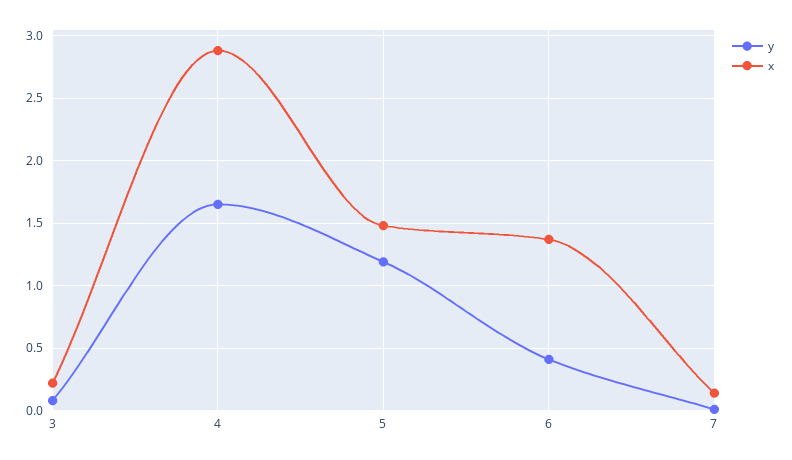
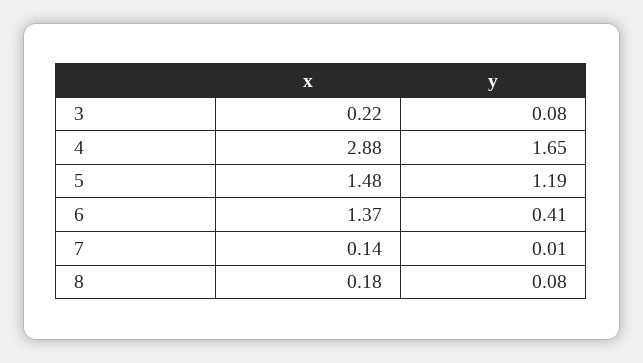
  {
    "y": {
      "3": 0.08,
      "4": 1.65,
      "5": 1.19,
      "6": 0.41,
-     "7": 0.01
+     "7": 0.01,
+     "8": 0.08
    },
    "x": {
      "3": 0.22,
      "4": 2.88,
      "5": 1.48,
      "6": 1.37,
-     "7": 0.14
+     "7": 0.14,
+     "8": 0.18
    }
  }

